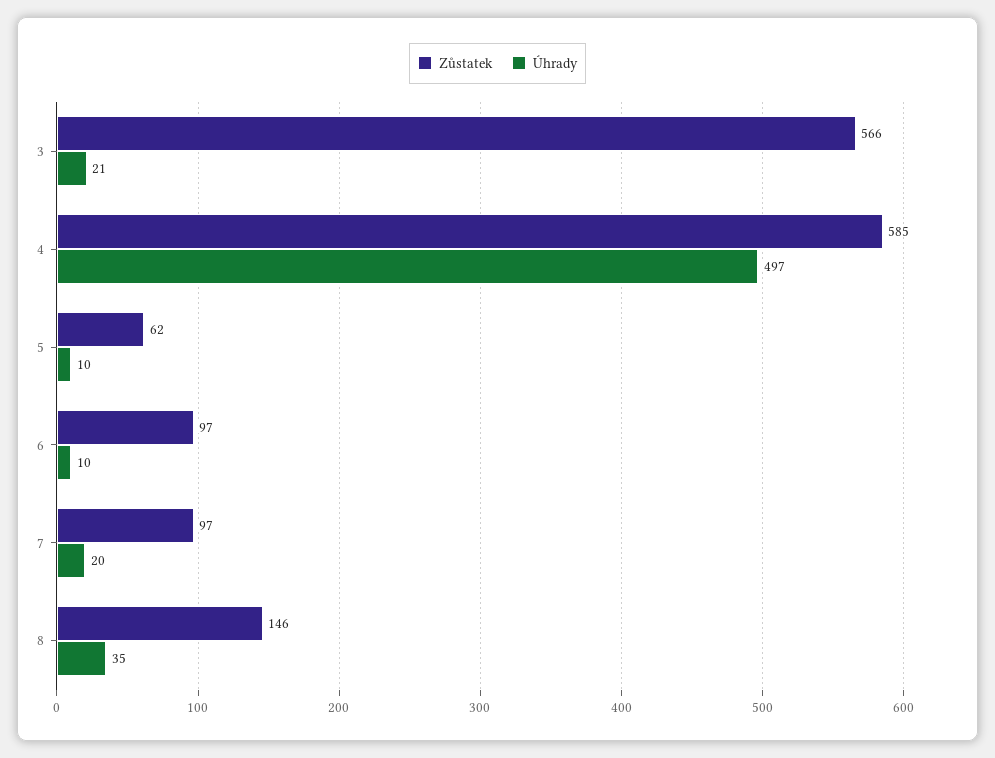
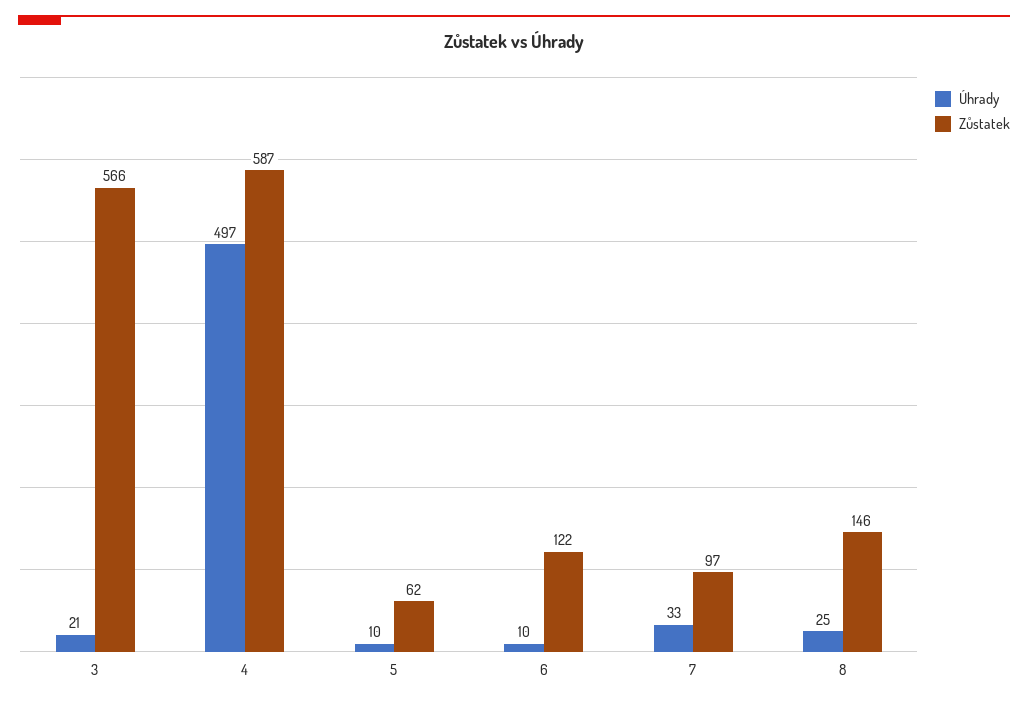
  {
    "Zůstatek": {
      "3": 566,
-     "4": 585,
+     "4": 587,
      "5": 62,
-     "6": 97,
+     "6": 122,
      "7": 97,
      "8": 146
    },
    "Úhrady": {
      "3": 21,
      "4": 497,
      "5": 10,
      "6": 10,
-     "7": 20,
+     "7": 33,
-     "8": 35
+     "8": 25
    }
  }

